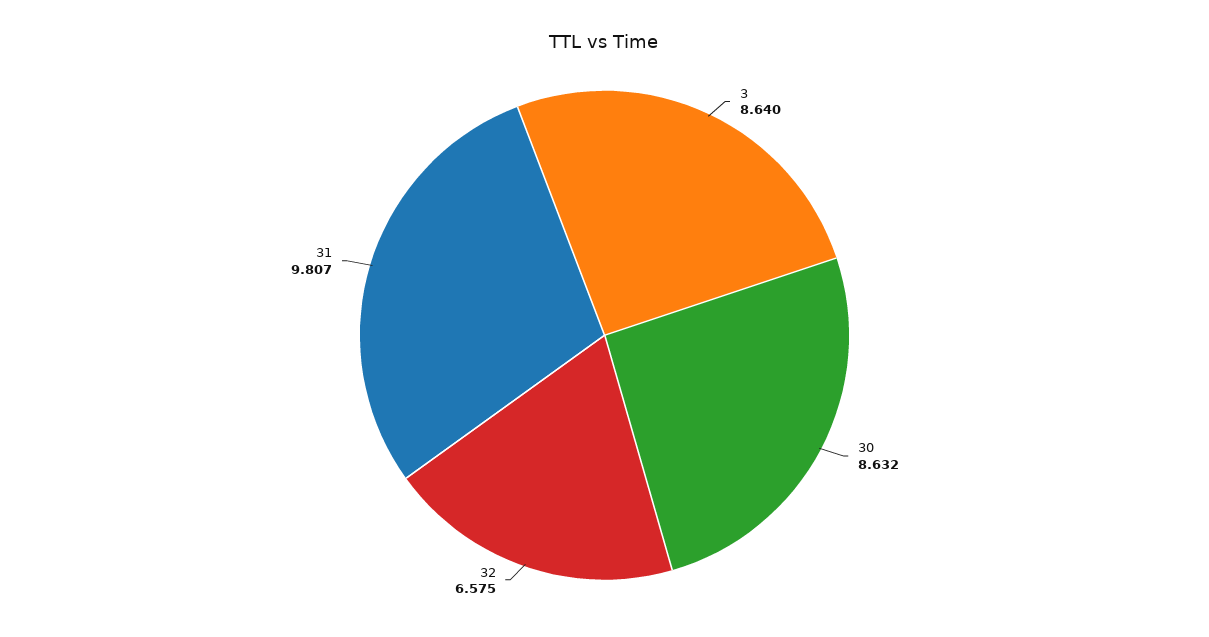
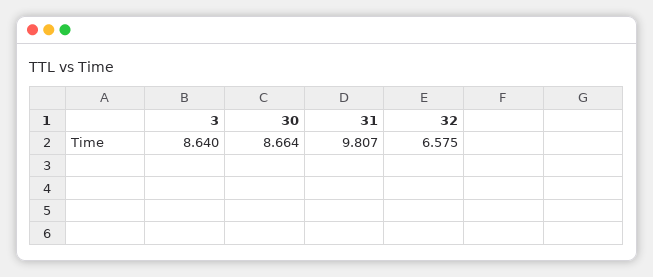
  {
    "3": 8.64,
-   "30": 8.632,
+   "30": 8.664,
    "32": 6.575,
    "31": 9.807
  }

